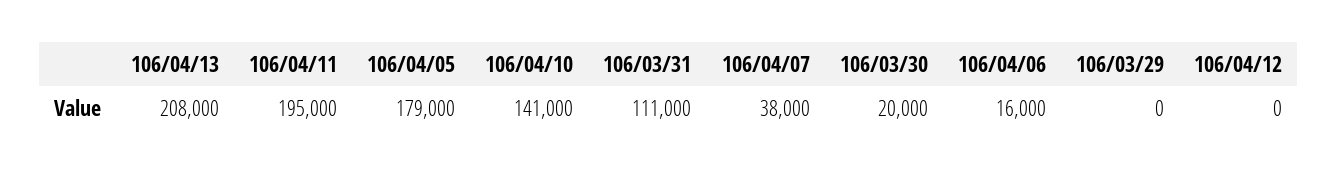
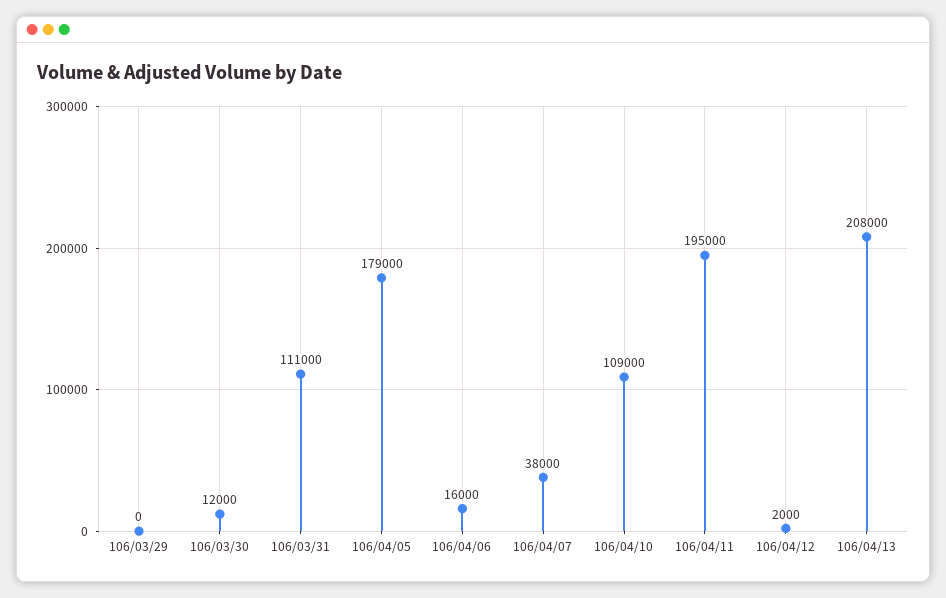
  {
    "106/04/13": 208000,
    "106/04/11": 195000,
    "106/04/05": 179000,
-   "106/04/10": 141000,
+   "106/04/10": 109000,
    "106/03/31": 111000,
    "106/04/07": 38000,
-   "106/03/30": 20000,
+   "106/03/30": 12000,
    "106/04/06": 16000,
    "106/03/29": 0,
-   "106/04/12": 0
+   "106/04/12": 2000
  }

